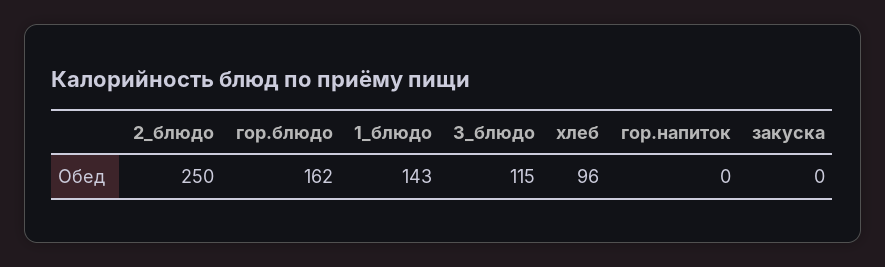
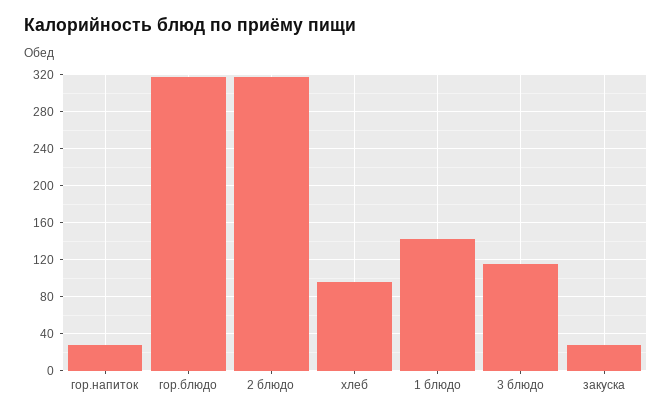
  {
-   "2_блюдо": 250,
+   "2_блюдо": 320,
-   "гор.блюдо": 162,
+   "гор.блюдо": 320,
    "1_блюдо": 143,
    "3_блюдо": 115,
    "хлеб": 96,
-   "гор.напиток": 0,
+   "гор.напиток": 30,
-   "закуска": 0
+   "закуска": 30
  }

